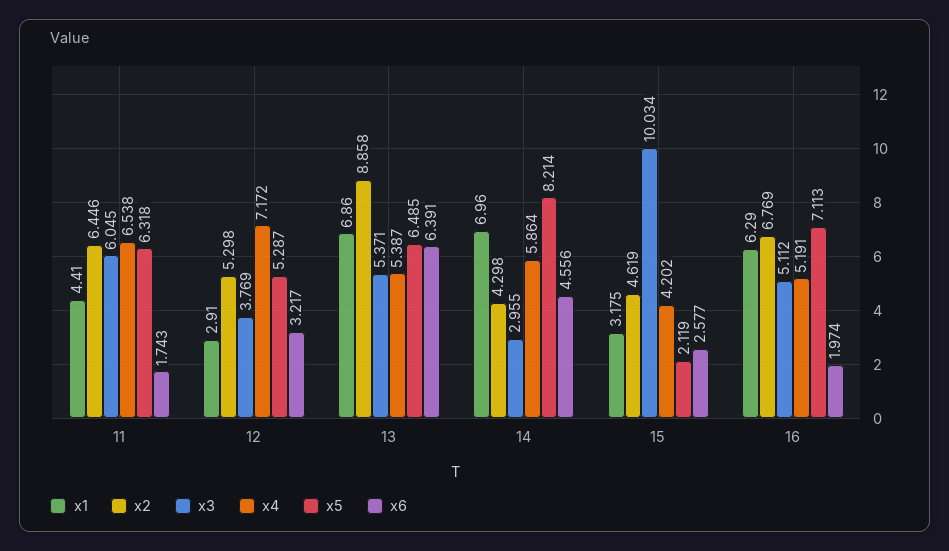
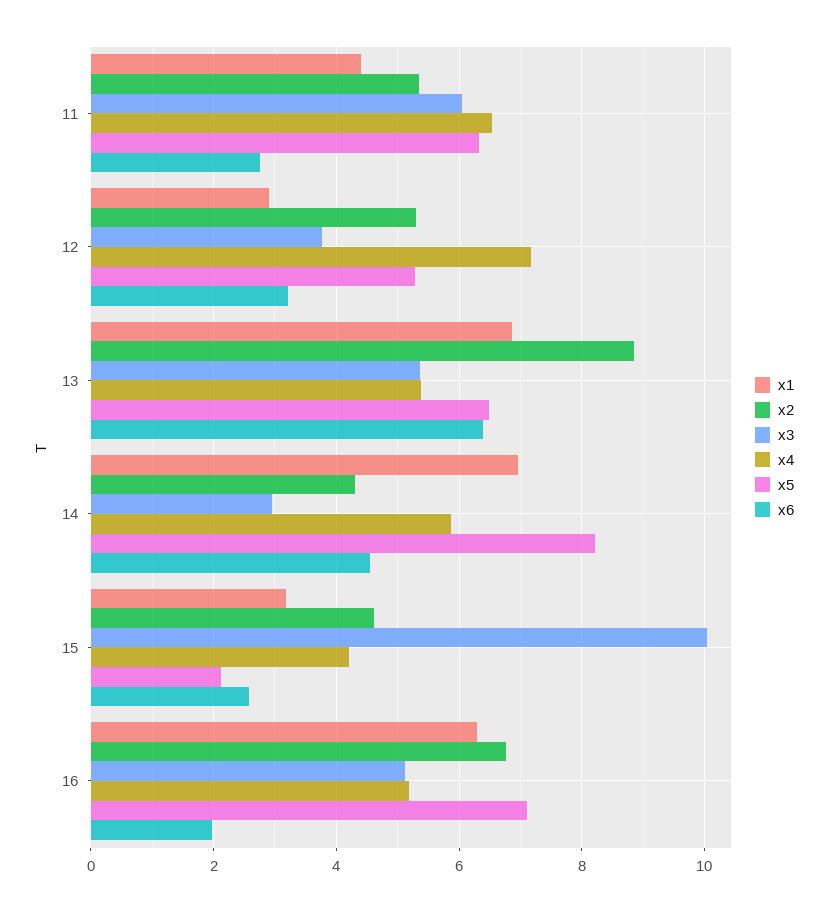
  {
    "x1": {
      "11": 4.41,
      "12": 2.91,
      "13": 6.86,
      "14": 6.96,
      "15": 3.175,
      "16": 6.29
    },
    "x2": {
-     "11": 6.446,
+     "11": 5.4,
      "12": 5.298,
      "13": 8.858,
      "14": 4.298,
      "15": 4.619,
      "16": 6.769
    },
    "x3": {
      "11": 6.045,
      "12": 3.769,
      "13": 5.371,
      "14": 2.955,
      "15": 10.034,
      "16": 5.112
    },
    "x4": {
      "11": 6.538,
      "12": 7.172,
      "13": 5.387,
      "14": 5.864,
      "15": 4.202,
      "16": 5.191
    },
    "x5": {
      "11": 6.318,
      "12": 5.287,
      "13": 6.485,
      "14": 8.214,
      "15": 2.119,
      "16": 7.113
    },
    "x6": {
-     "11": 1.743,
+     "11": 2.8,
      "12": 3.217,
      "13": 6.391,
      "14": 4.556,
      "15": 2.577,
      "16": 1.974
    }
  }

